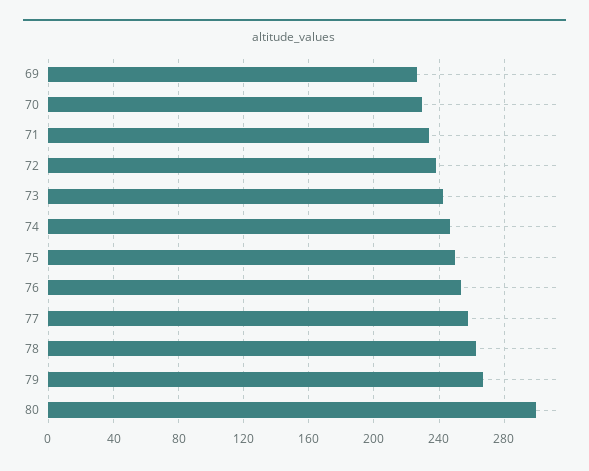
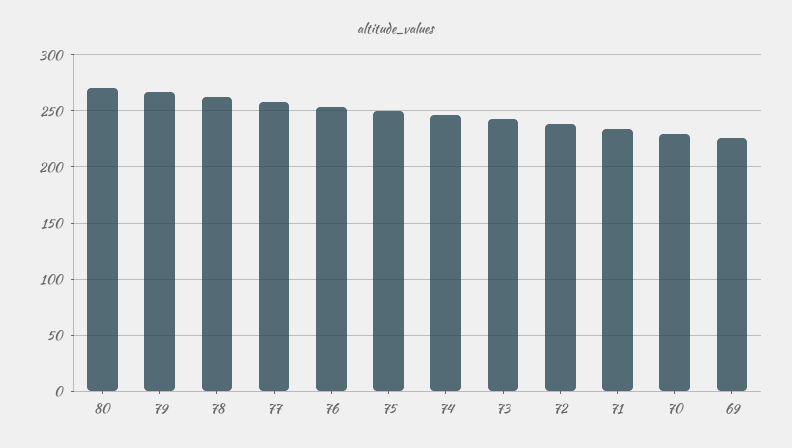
  {
    "69": 225,
    "70": 230,
    "71": 235,
    "72": 240,
    "73": 245,
    "74": 245,
    "75": 250,
    "76": 255,
    "77": 260,
    "78": 260,
    "79": 265,
-   "80": 300
+   "80": 270
  }

